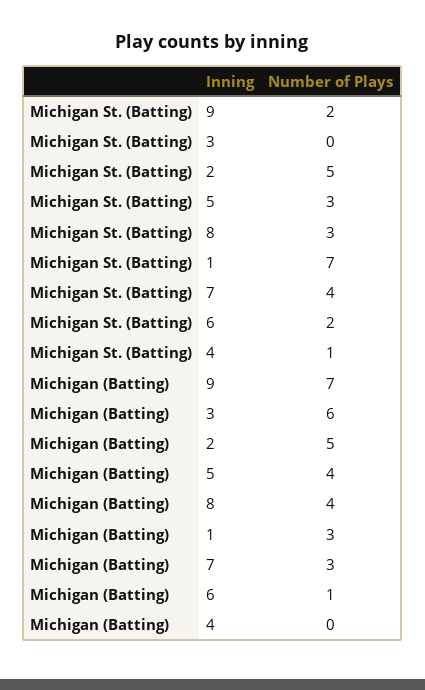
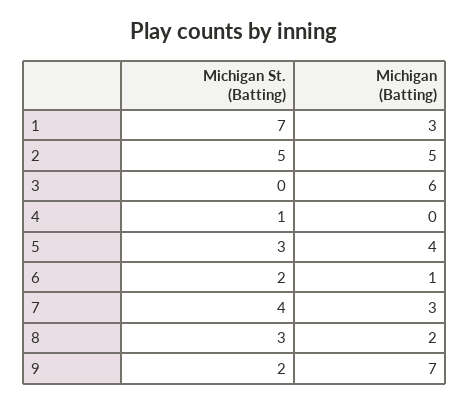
  {
    "Michigan St. (Batting)": {
      "9": 2,
      "3": 0,
      "2": 5,
      "5": 3,
      "8": 3,
      "1": 7,
      "7": 4,
      "6": 2,
      "4": 1
    },
    "Michigan (Batting)": {
      "9": 7,
      "3": 6,
      "2": 5,
      "5": 4,
-     "8": 4,
+     "8": 2,
      "1": 3,
      "7": 3,
      "6": 1,
      "4": 0
    }
  }

